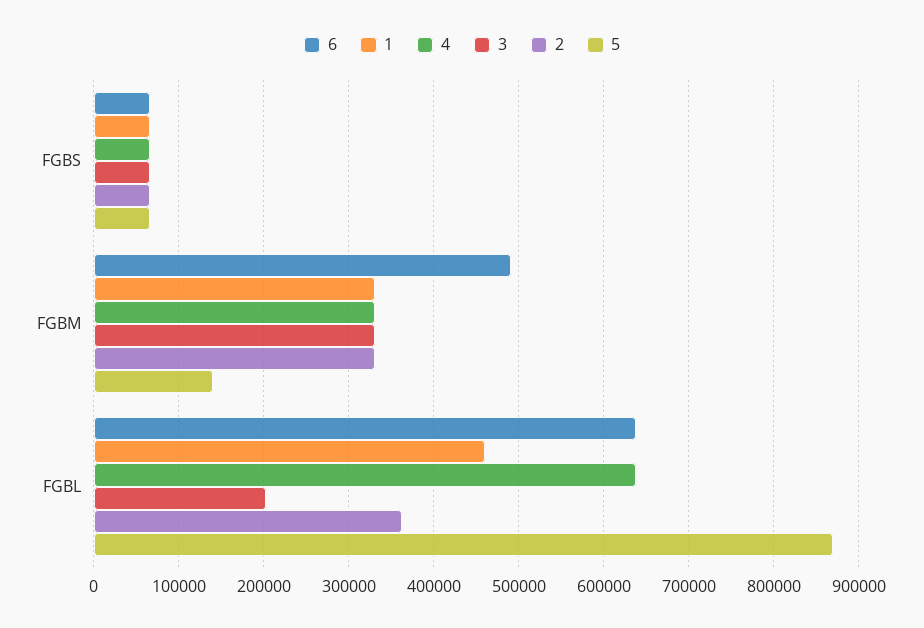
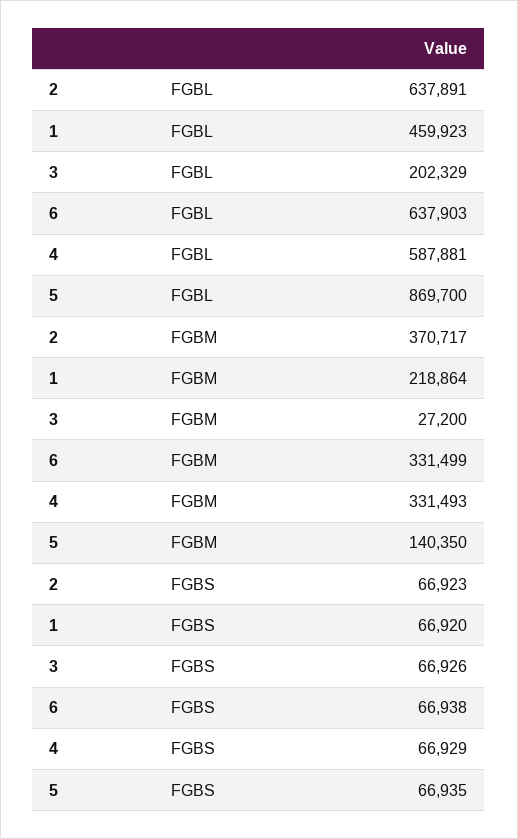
  {
    "6": {
      "FGBS": 66938,
-     "FGBM": 490000,
+     "FGBM": 331499,
      "FGBL": 637903
    },
    "1": {
      "FGBS": 66920,
-     "FGBM": 330000,
+     "FGBM": 218864,
      "FGBL": 459923
    },
    "4": {
      "FGBS": 66929,
      "FGBM": 331493,
-     "FGBL": 640000
+     "FGBL": 587881
    },
    "3": {
      "FGBS": 66926,
-     "FGBM": 330000,
+     "FGBM": 27200,
      "FGBL": 202329
    },
    "2": {
      "FGBS": 66923,
-     "FGBM": 330000,
+     "FGBM": 370717,
-     "FGBL": 360000
+     "FGBL": 637891
    },
    "5": {
      "FGBS": 66935,
      "FGBM": 140350,
      "FGBL": 869700
    }
  }

